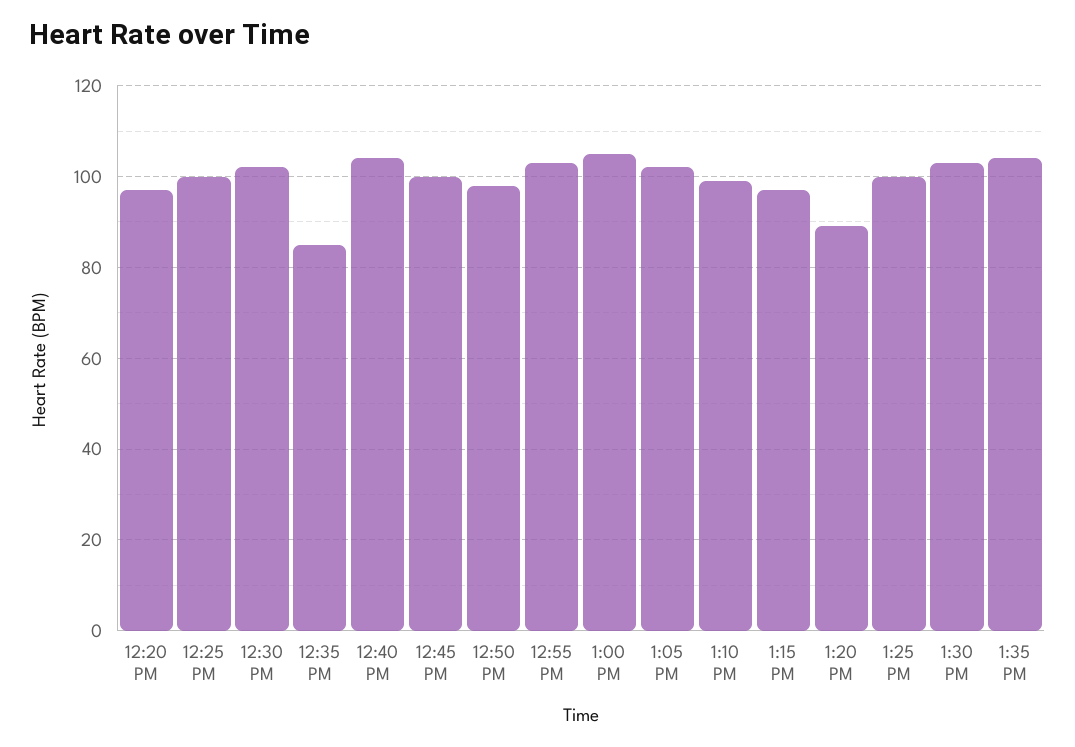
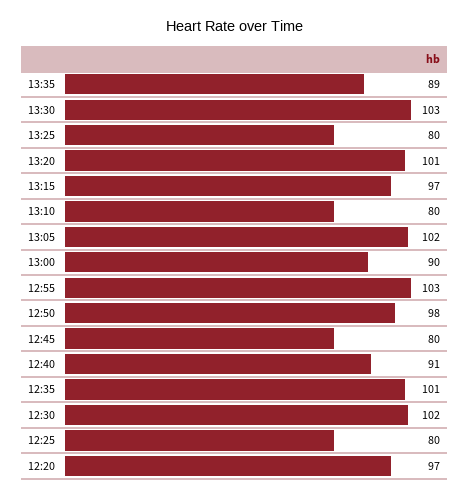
  {
    "12:20 PM": 97,
-   "12:25 PM": 100,
+   "12:25 PM": 80,
    "12:30 PM": 102,
-   "12:35 PM": 85,
+   "12:35 PM": 101,
-   "12:40 PM": 105,
+   "12:40 PM": 91,
-   "12:45 PM": 100,
+   "12:45 PM": 80,
    "12:50 PM": 98,
    "12:55 PM": 103,
-   "1:00 PM": 105,
+   "1:00 PM": 90,
    "1:05 PM": 102,
-   "1:10 PM": 100,
+   "1:10 PM": 80,
    "1:15 PM": 97,
-   "1:20 PM": 90,
+   "1:20 PM": 101,
-   "1:25 PM": 100,
+   "1:25 PM": 80,
    "1:30 PM": 103,
-   "1:35 PM": 105
+   "1:35 PM": 89
  }

